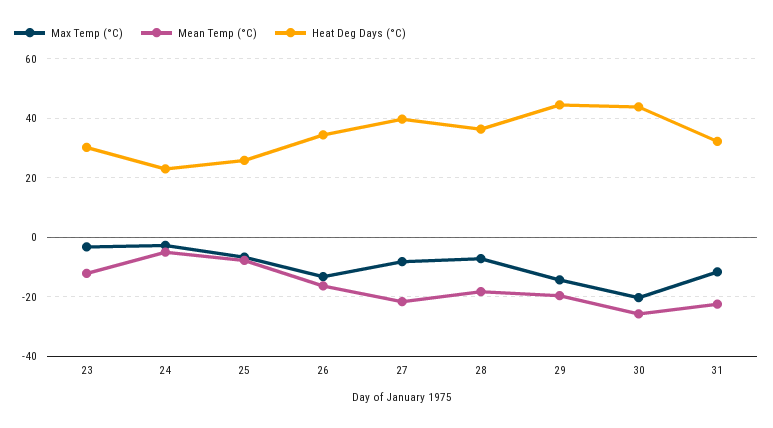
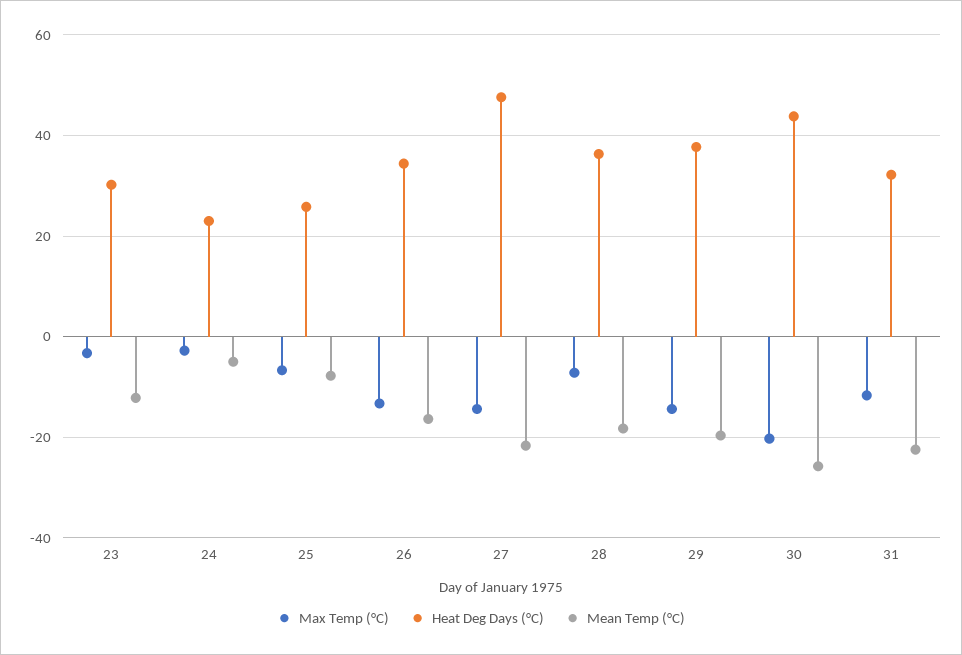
  {
    "Max Temp (°C)": {
      "23": -4,
      "24": -2,
      "25": -6,
      "26": -14,
-     "27": -7.5,
+     "27": -14,
      "28": -8,
      "29": -14,
      "30": -20,
      "31": -12
    },
    "Mean Temp (°C)": {
      "23": -12,
      "24": -6,
      "25": -8,
      "26": -16,
      "27": -22,
      "28": -18,
      "29": -20,
      "30": -26,
      "31": -22
    },
    "Heat Deg Days (°C)": {
      "23": 30,
      "24": 24,
      "25": 26,
      "26": 34,
-     "27": 40,
+     "27": 48,
      "28": 36,
-     "29": 45,
+     "29": 38,
      "30": 44,
      "31": 32
    }
  }

